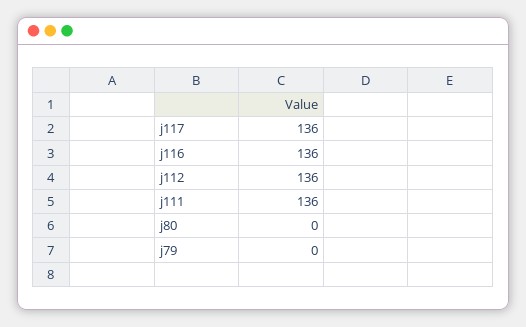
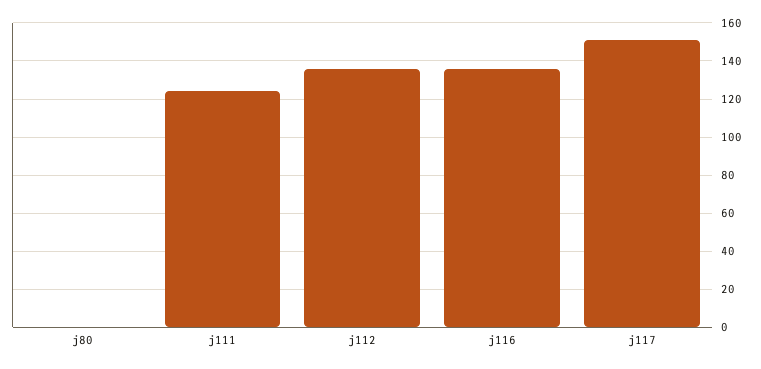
  {
-   "j117": 136,
+   "j117": 150,
    "j116": 136,
    "j112": 136,
-   "j111": 136,
+   "j111": 125,
-   "j80": 0,
+   "j80": 0
-   "j79": 0
  }

